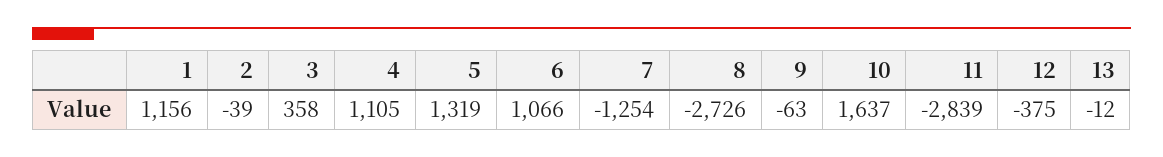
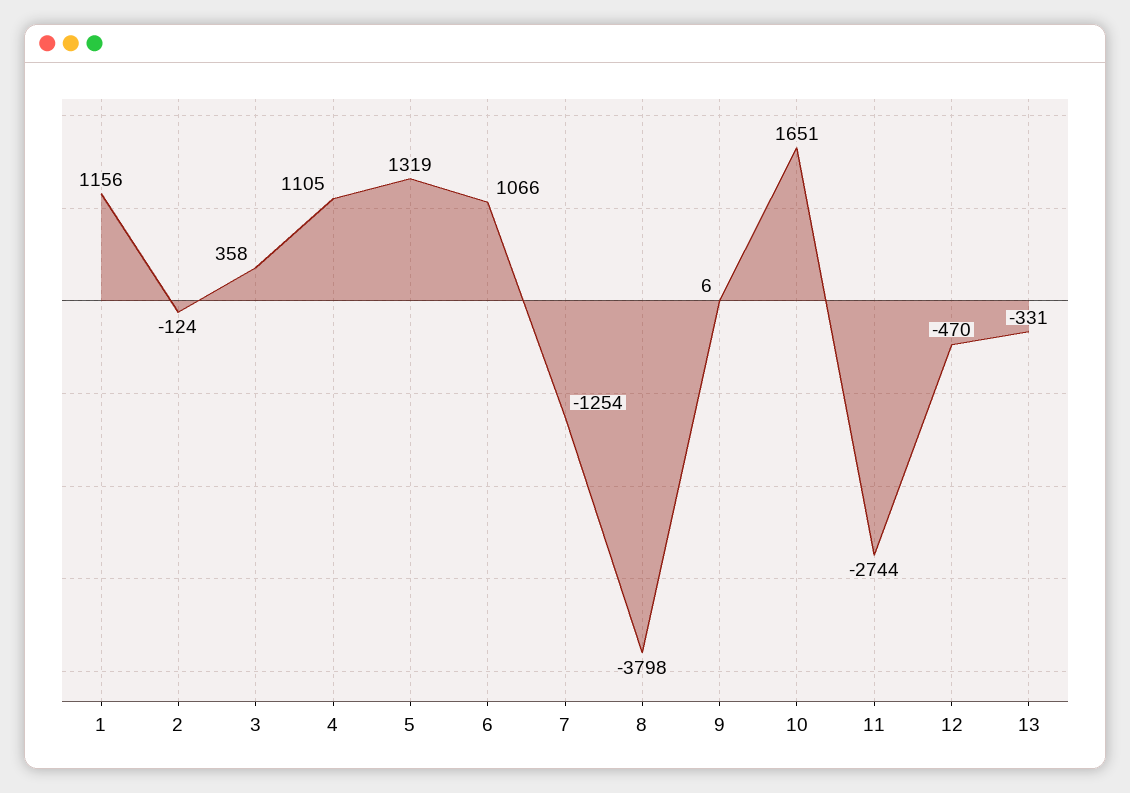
  {
    "1": 1156,
-   "2": -39,
+   "2": -124,
    "3": 358,
    "4": 1105,
    "5": 1319,
    "6": 1066,
    "7": -1254,
-   "8": -2726,
+   "8": -3798,
-   "9": -63,
+   "9": 6,
-   "10": 1637,
+   "10": 1651,
-   "11": -2839,
+   "11": -2744,
-   "12": -375,
+   "12": -470,
-   "13": -12
+   "13": -331
  }

